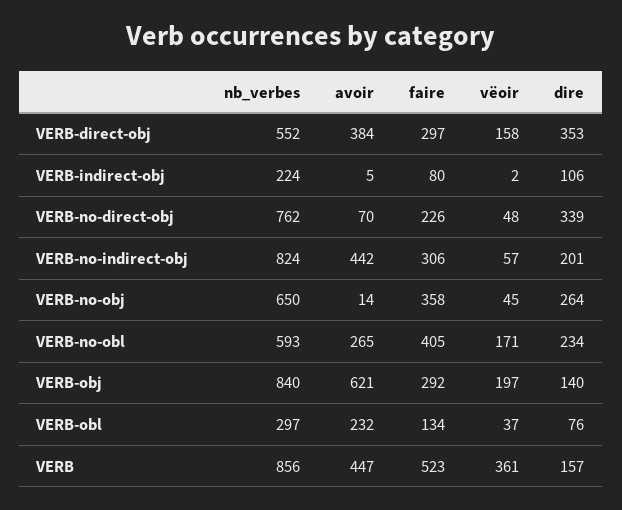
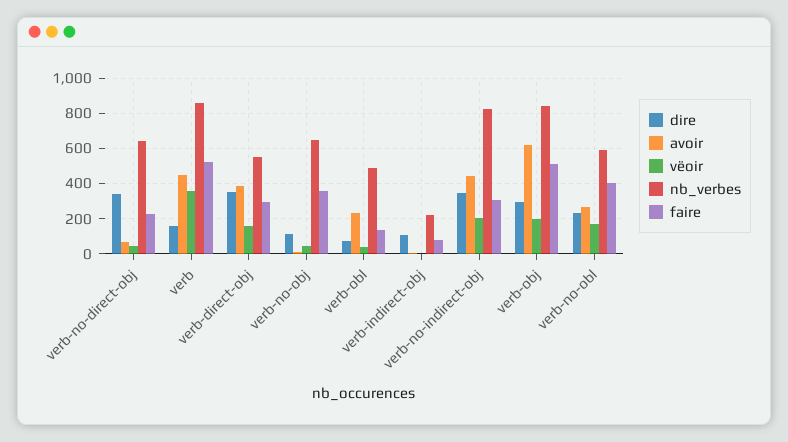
  {
    "nb_verbes": {
      "VERB-direct-obj": 552,
      "VERB-indirect-obj": 224,
-     "VERB-no-direct-obj": 762,
+     "VERB-no-direct-obj": 650,
      "VERB-no-indirect-obj": 824,
      "VERB-no-obj": 650,
      "VERB-no-obl": 593,
      "VERB-obj": 840,
-     "VERB-obl": 297,
+     "VERB-obl": 500,
      "VERB": 856
    },
    "avoir": {
      "VERB-direct-obj": 384,
      "VERB-indirect-obj": 5,
      "VERB-no-direct-obj": 70,
      "VERB-no-indirect-obj": 442,
      "VERB-no-obj": 14,
      "VERB-no-obl": 265,
      "VERB-obj": 621,
      "VERB-obl": 232,
      "VERB": 447
    },
    "faire": {
      "VERB-direct-obj": 297,
      "VERB-indirect-obj": 80,
      "VERB-no-direct-obj": 226,
      "VERB-no-indirect-obj": 306,
      "VERB-no-obj": 358,
      "VERB-no-obl": 405,
-     "VERB-obj": 292,
+     "VERB-obj": 500,
      "VERB-obl": 134,
      "VERB": 523
    },
    "vëoir": {
      "VERB-direct-obj": 158,
      "VERB-indirect-obj": 2,
      "VERB-no-direct-obj": 48,
-     "VERB-no-indirect-obj": 57,
+     "VERB-no-indirect-obj": 200,
      "VERB-no-obj": 45,
      "VERB-no-obl": 171,
      "VERB-obj": 197,
      "VERB-obl": 37,
      "VERB": 361
    },
    "dire": {
      "VERB-direct-obj": 353,
      "VERB-indirect-obj": 106,
      "VERB-no-direct-obj": 339,
-     "VERB-no-indirect-obj": 201,
+     "VERB-no-indirect-obj": 350,
-     "VERB-no-obj": 264,
+     "VERB-no-obj": 100,
      "VERB-no-obl": 234,
-     "VERB-obj": 140,
+     "VERB-obj": 300,
      "VERB-obl": 76,
      "VERB": 157
    }
  }

